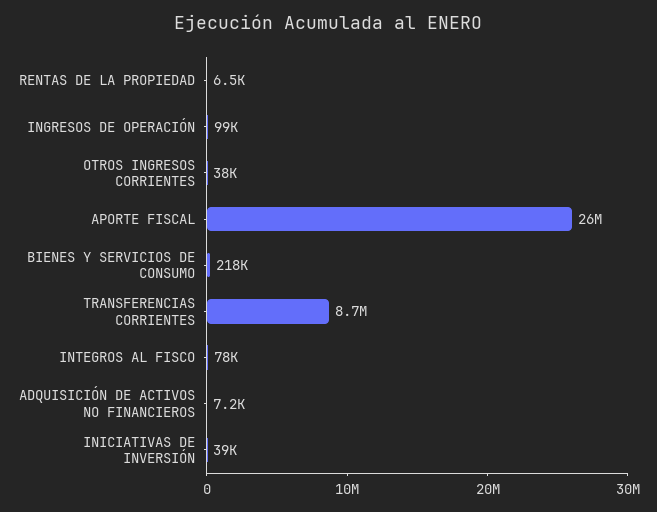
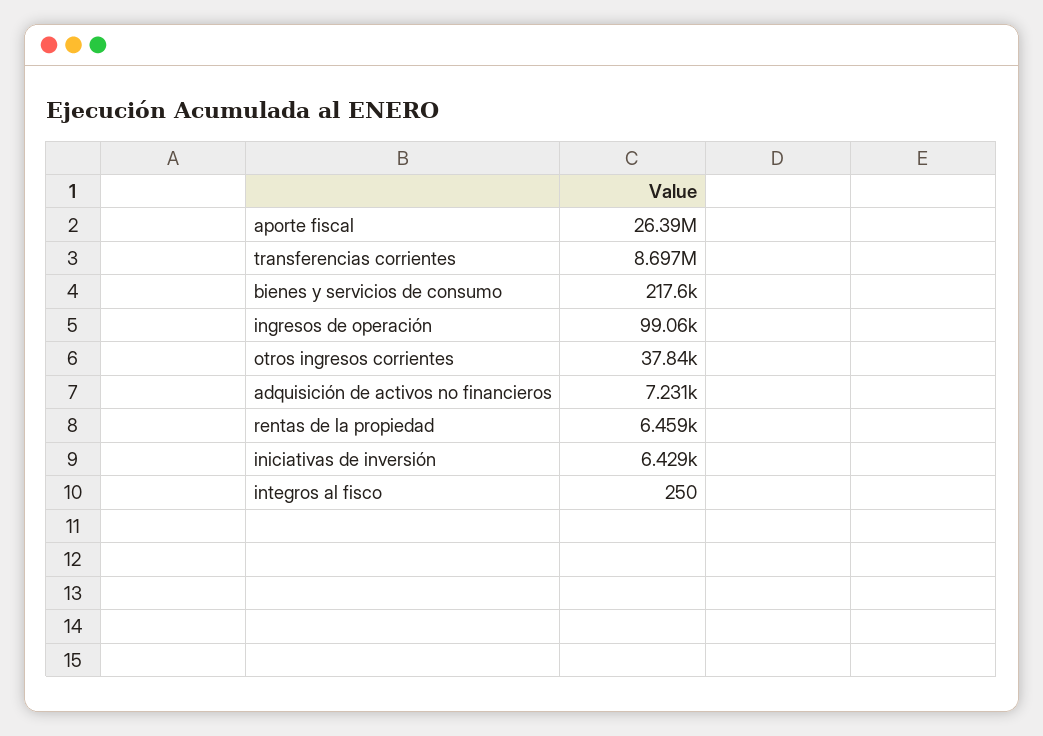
  {
    "RENTAS DE LA PROPIEDAD": 6459,
    "INGRESOS DE OPERACIÓN": 99060,
    "OTROS INGRESOS CORRIENTES": 37840,
    "APORTE FISCAL": 26390000,
    "BIENES Y SERVICIOS DE CONSUMO": 217600,
    "TRANSFERENCIAS CORRIENTES": 8697000,
-   "INTEGROS AL FISCO": 78000,
+   "INTEGROS AL FISCO": 250,
    "ADQUISICIÓN DE ACTIVOS NO FINANCIEROS": 7231,
-   "INICIATIVAS DE INVERSIÓN": 39000
+   "INICIATIVAS DE INVERSIÓN": 6429
  }

